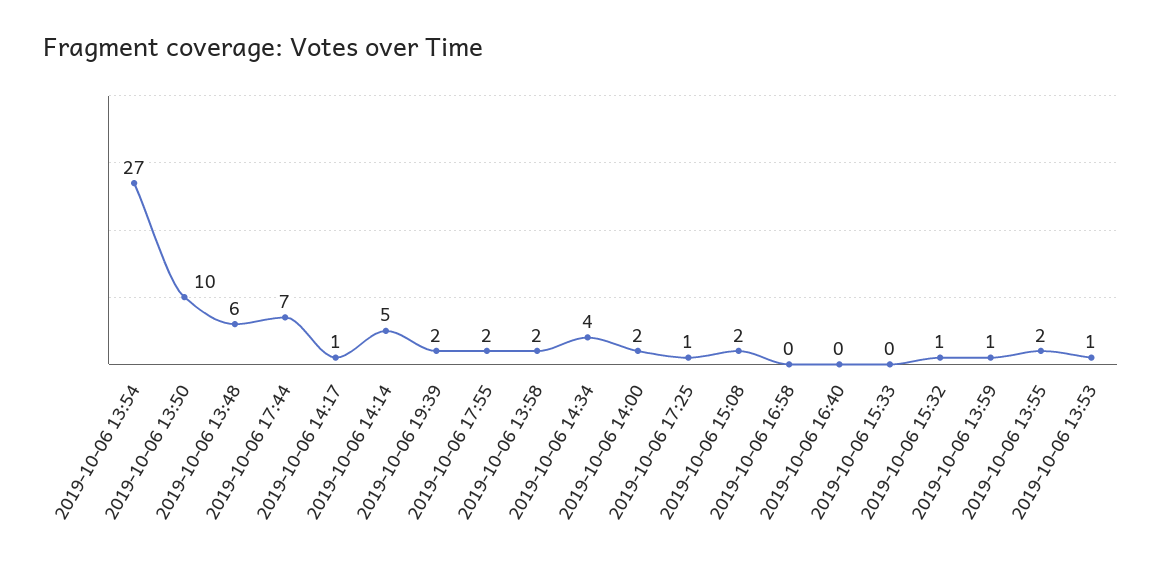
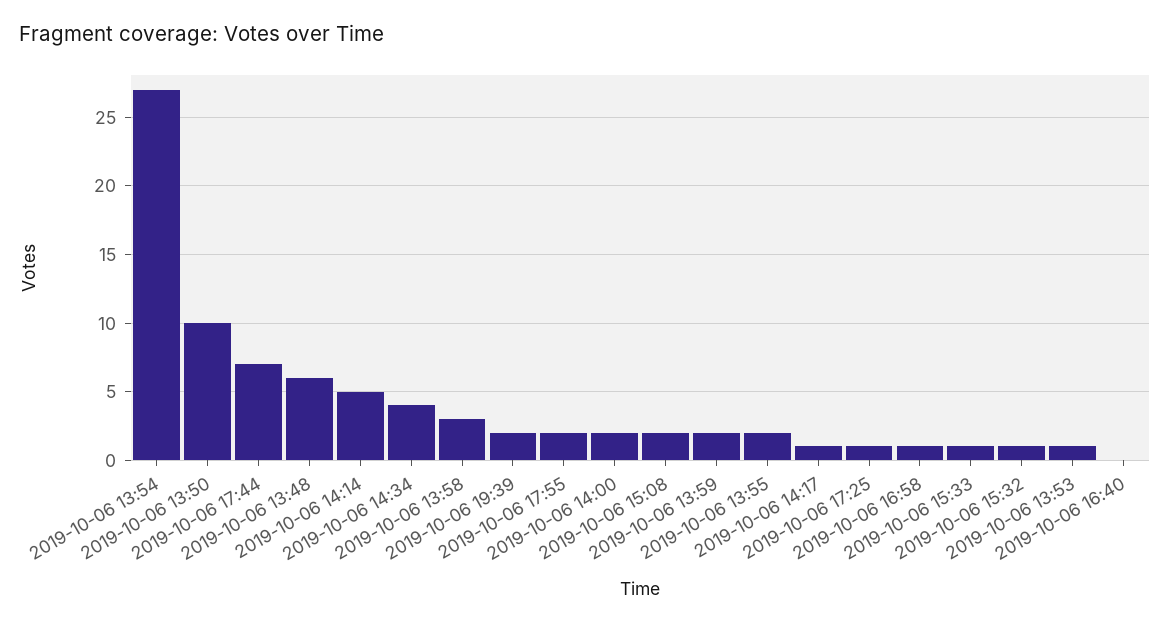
  {
    "2019-10-06 13:54": 27,
    "2019-10-06 13:50": 10,
    "2019-10-06 13:48": 6,
    "2019-10-06 17:44": 7,
    "2019-10-06 14:17": 1,
    "2019-10-06 14:14": 5,
    "2019-10-06 19:39": 2,
    "2019-10-06 17:55": 2,
-   "2019-10-06 13:58": 2,
+   "2019-10-06 13:58": 3,
    "2019-10-06 14:34": 4,
    "2019-10-06 14:00": 2,
    "2019-10-06 17:25": 1,
    "2019-10-06 15:08": 2,
-   "2019-10-06 16:58": 0,
+   "2019-10-06 16:58": 1,
    "2019-10-06 16:40": 0,
-   "2019-10-06 15:33": 0,
+   "2019-10-06 15:33": 1,
    "2019-10-06 15:32": 1,
-   "2019-10-06 13:59": 1,
+   "2019-10-06 13:59": 2,
    "2019-10-06 13:55": 2,
    "2019-10-06 13:53": 1
  }

